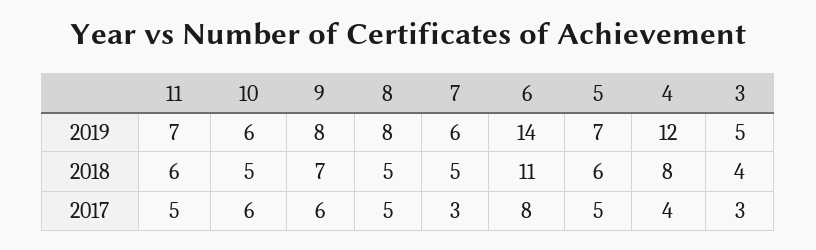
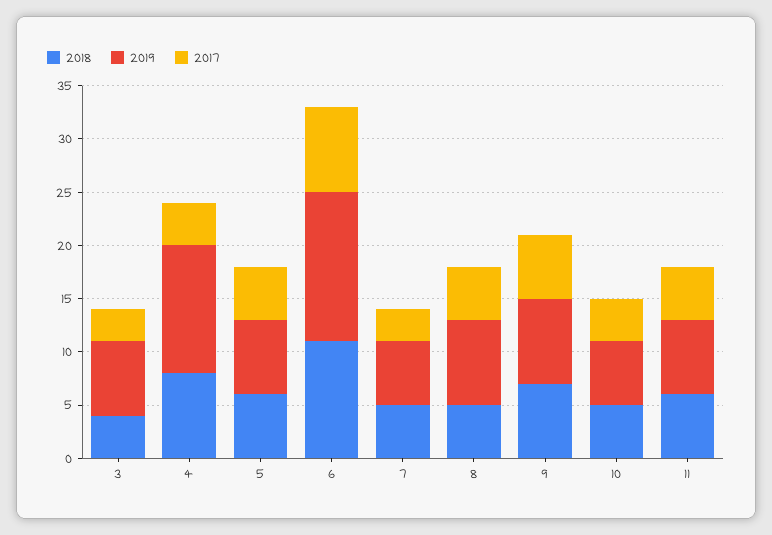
  {
    "2019": {
      "11": 7,
      "10": 6,
      "9": 8,
      "8": 8,
      "7": 6,
      "6": 14,
      "5": 7,
      "4": 12,
-     "3": 5
+     "3": 7
    },
    "2018": {
      "11": 6,
      "10": 5,
      "9": 7,
      "8": 5,
      "7": 5,
      "6": 11,
      "5": 6,
      "4": 8,
      "3": 4
    },
    "2017": {
      "11": 5,
-     "10": 6,
+     "10": 4,
      "9": 6,
      "8": 5,
      "7": 3,
      "6": 8,
      "5": 5,
      "4": 4,
      "3": 3
    }
  }

